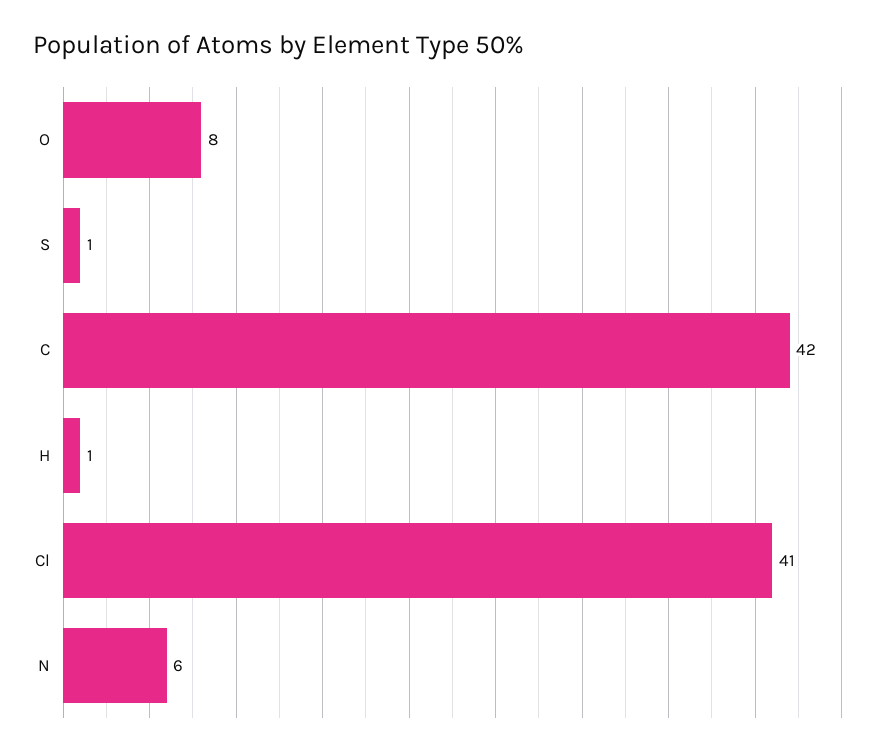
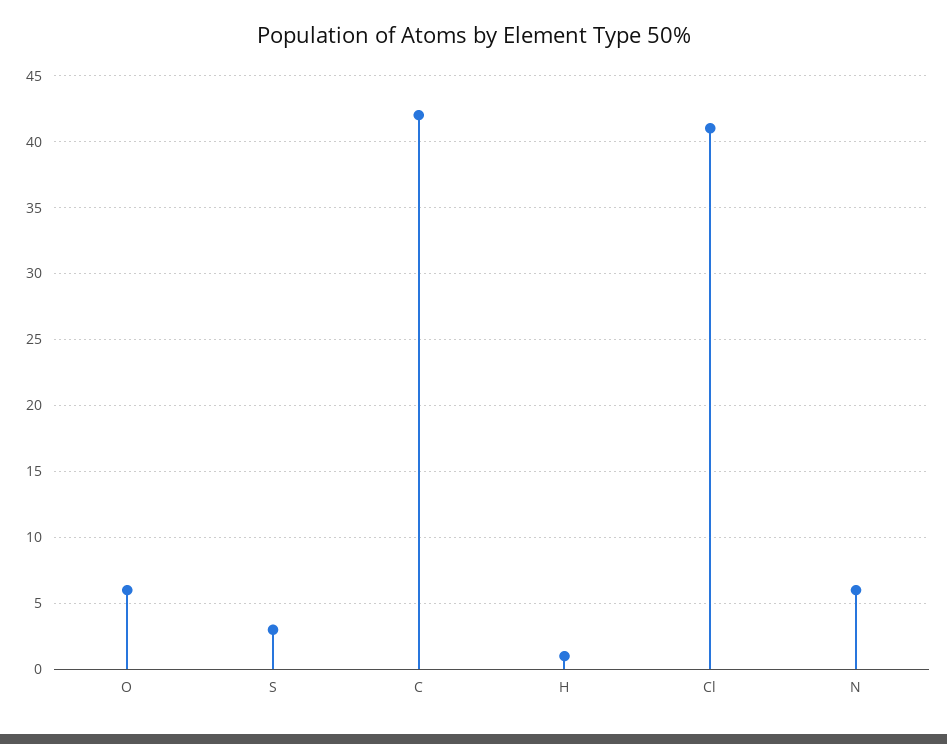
  {
-   "O": 8,
+   "O": 6,
-   "S": 1,
+   "S": 3,
    "C": 42,
    "H": 1,
    "Cl": 41,
    "N": 6
  }

